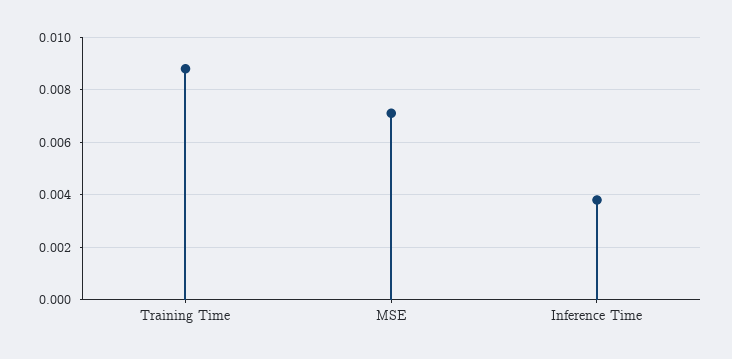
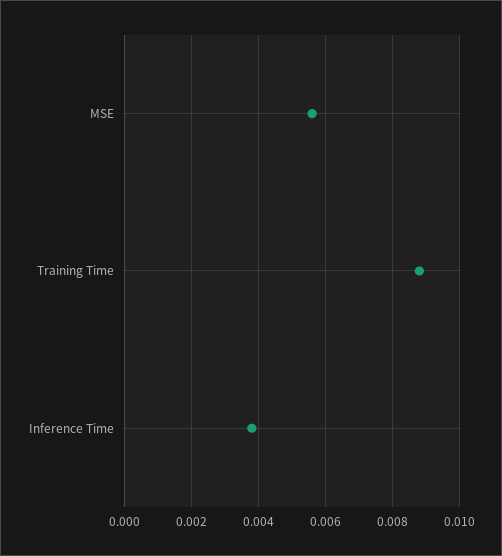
  {
    "Training Time": 0.009,
-   "MSE": 0.007,
+   "MSE": 0.0055,
    "Inference Time": 0.004
  }

